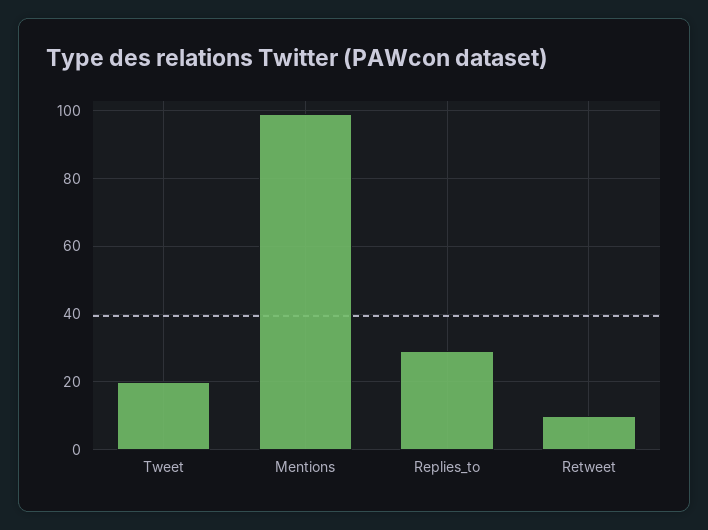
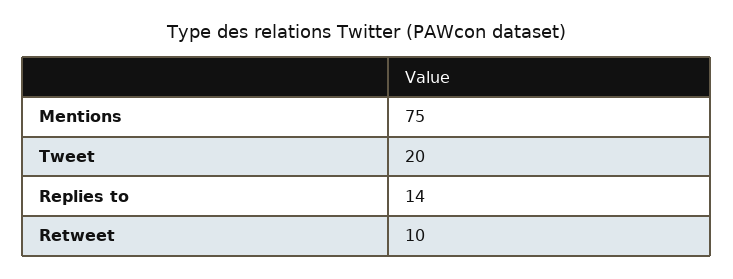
  {
    "Tweet": 20,
-   "Mentions": 100,
+   "Mentions": 75,
-   "Replies_to": 30,
+   "Replies_to": 14,
    "Retweet": 10
  }

